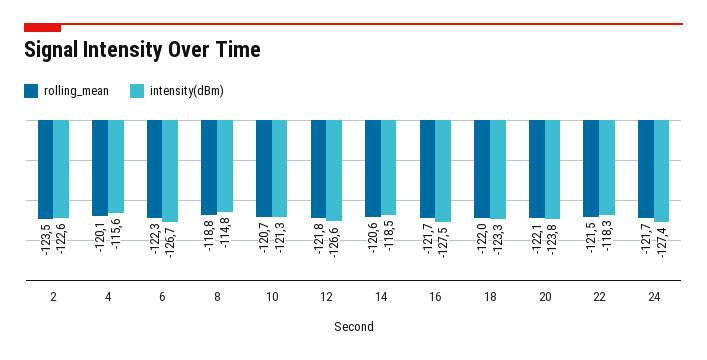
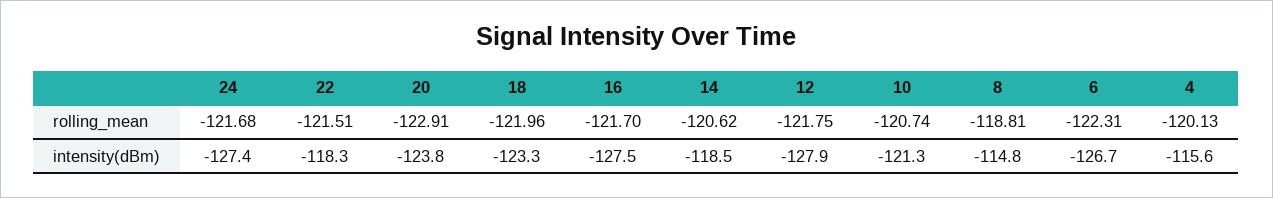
  {
    "rolling_mean": {
-     "2": -123.5,
      "4": -120.13,
      "6": -122.31,
      "8": -118.81,
      "10": -120.74,
      "12": -121.75,
      "14": -120.62,
      "16": -121.7,
      "18": -121.96,
-     "20": -122.1,
+     "20": -122.91,
      "22": -121.51,
      "24": -121.68
    },
    "intensity(dBm)": {
-     "2": -122.6,
      "4": -115.6,
      "6": -126.7,
      "8": -114.8,
      "10": -121.3,
-     "12": -126.6,
+     "12": -127.9,
      "14": -118.5,
      "16": -127.5,
      "18": -123.3,
      "20": -123.8,
      "22": -118.3,
      "24": -127.4
    }
  }

